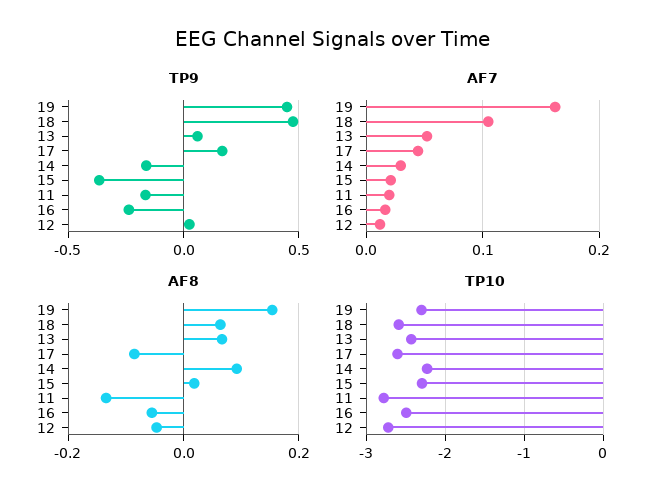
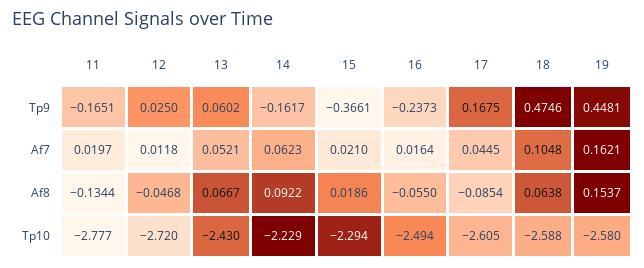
  {
    "TP9": {
      "19": 0.4481,
      "18": 0.4746,
      "13": 0.0602,
      "17": 0.1675,
      "14": -0.1617,
      "15": -0.3661,
      "11": -0.1651,
      "16": -0.2373,
      "12": 0.025
    },
    "AF7": {
      "19": 0.1621,
      "18": 0.1048,
      "13": 0.0521,
      "17": 0.0445,
-     "14": 0.03,
+     "14": 0.0623,
      "15": 0.021,
      "11": 0.0197,
      "16": 0.0164,
      "12": 0.0118
    },
    "AF8": {
      "19": 0.1537,
      "18": 0.0638,
      "13": 0.0667,
      "17": -0.0854,
      "14": 0.0922,
      "15": 0.0186,
      "11": -0.1344,
      "16": -0.055,
      "12": -0.0468
    },
    "TP10": {
-     "19": -2.3,
+     "19": -2.58,
      "18": -2.588,
      "13": -2.43,
      "17": -2.605,
      "14": -2.229,
      "15": -2.294,
      "11": -2.777,
      "16": -2.494,
      "12": -2.72
    }
  }

